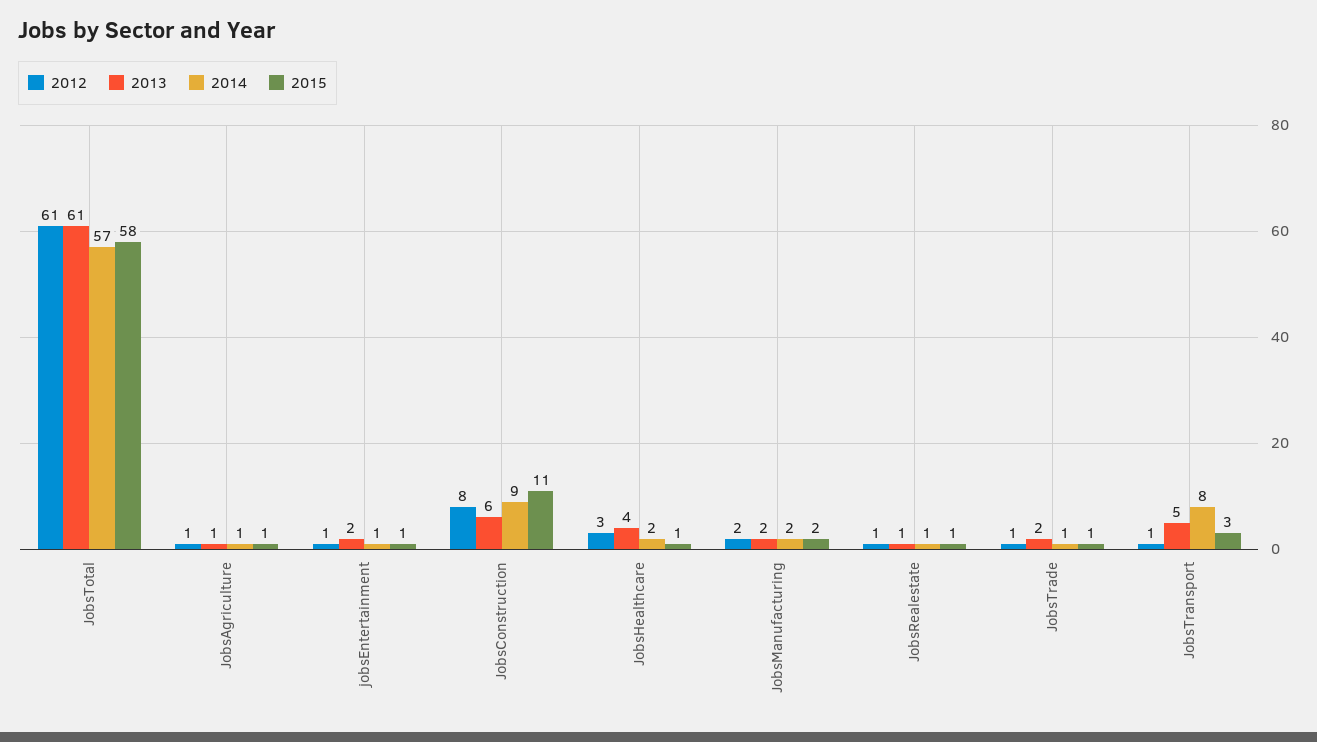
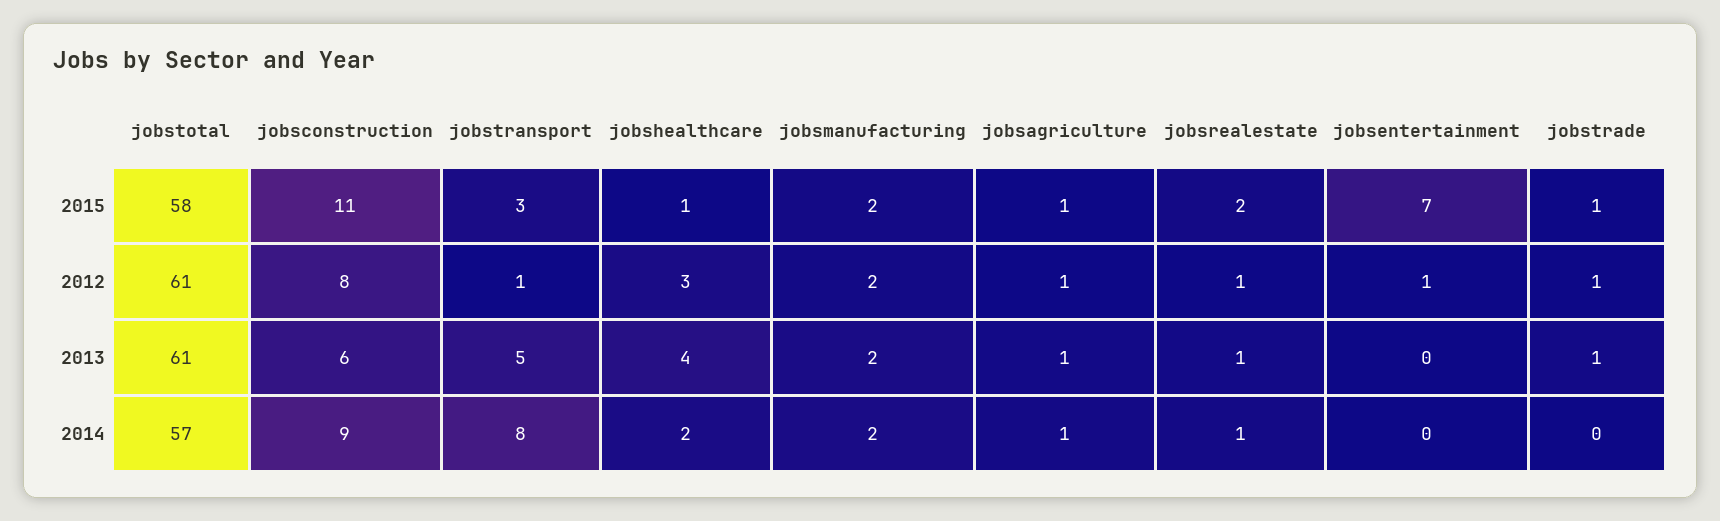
  {
    "2012": {
      "JobsTotal": 61,
      "JobsAgriculture": 1,
      "jobsEntertainment": 1,
      "JobsConstruction": 8,
      "JobsHealthcare": 3,
      "JobsManufacturing": 2,
      "JobsRealestate": 1,
      "JobsTrade": 1,
      "JobsTransport": 1
    },
    "2013": {
      "JobsTotal": 61,
      "JobsAgriculture": 1,
-     "jobsEntertainment": 2,
+     "jobsEntertainment": 0,
      "JobsConstruction": 6,
      "JobsHealthcare": 4,
      "JobsManufacturing": 2,
      "JobsRealestate": 1,
-     "JobsTrade": 2,
+     "JobsTrade": 1,
      "JobsTransport": 5
    },
    "2014": {
      "JobsTotal": 57,
      "JobsAgriculture": 1,
-     "jobsEntertainment": 1,
+     "jobsEntertainment": 0,
      "JobsConstruction": 9,
      "JobsHealthcare": 2,
      "JobsManufacturing": 2,
      "JobsRealestate": 1,
-     "JobsTrade": 1,
+     "JobsTrade": 0,
      "JobsTransport": 8
    },
    "2015": {
      "JobsTotal": 58,
      "JobsAgriculture": 1,
-     "jobsEntertainment": 1,
+     "jobsEntertainment": 7,
      "JobsConstruction": 11,
      "JobsHealthcare": 1,
      "JobsManufacturing": 2,
-     "JobsRealestate": 1,
+     "JobsRealestate": 2,
      "JobsTrade": 1,
      "JobsTransport": 3
    }
  }

